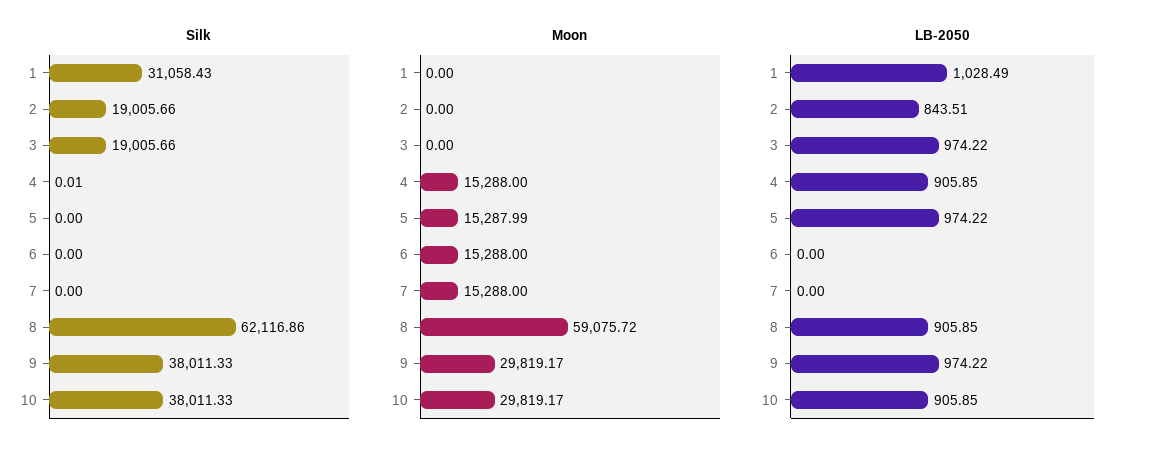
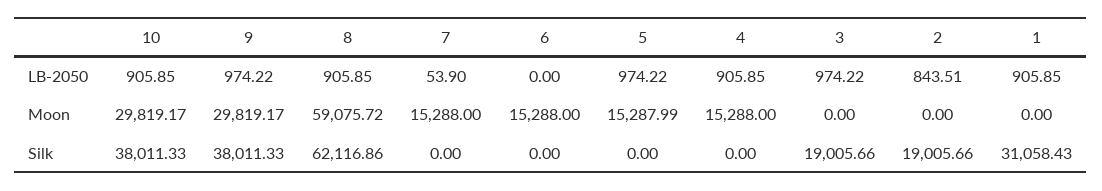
  {
    "Silk": {
      "1": 31058.43,
      "2": 19005.66,
      "3": 19005.66,
-     "4": 0.01,
+     "4": 0,
      "5": 0,
      "6": 0,
      "7": 0,
      "8": 62116.86,
      "9": 38011.33,
      "10": 38011.33
    },
    "Moon": {
      "1": 0,
      "2": 0,
      "3": 0,
      "4": 15288,
      "5": 15287.99,
      "6": 15288,
      "7": 15288,
      "8": 59075.72,
      "9": 29819.17,
      "10": 29819.17
    },
    "LB-2050": {
-     "1": 1028.49,
+     "1": 905.85,
      "2": 843.51,
      "3": 974.22,
      "4": 905.85,
      "5": 974.22,
      "6": 0,
-     "7": 0,
+     "7": 53.9,
      "8": 905.85,
      "9": 974.22,
      "10": 905.85
    }
  }

